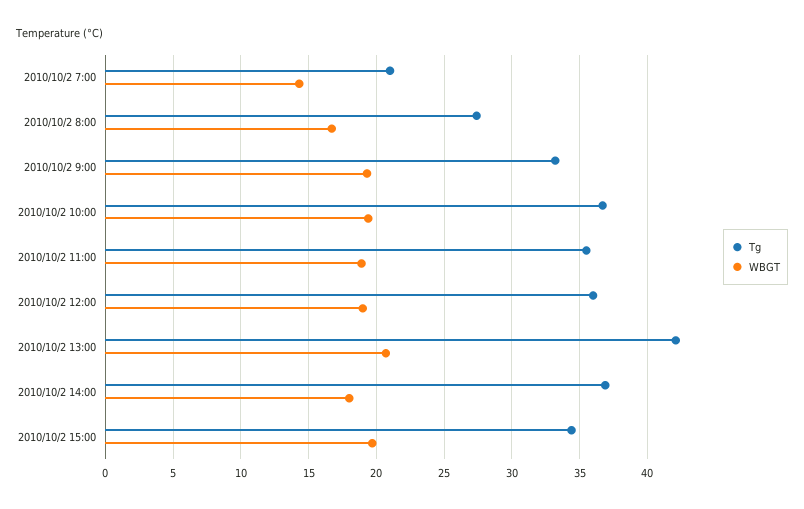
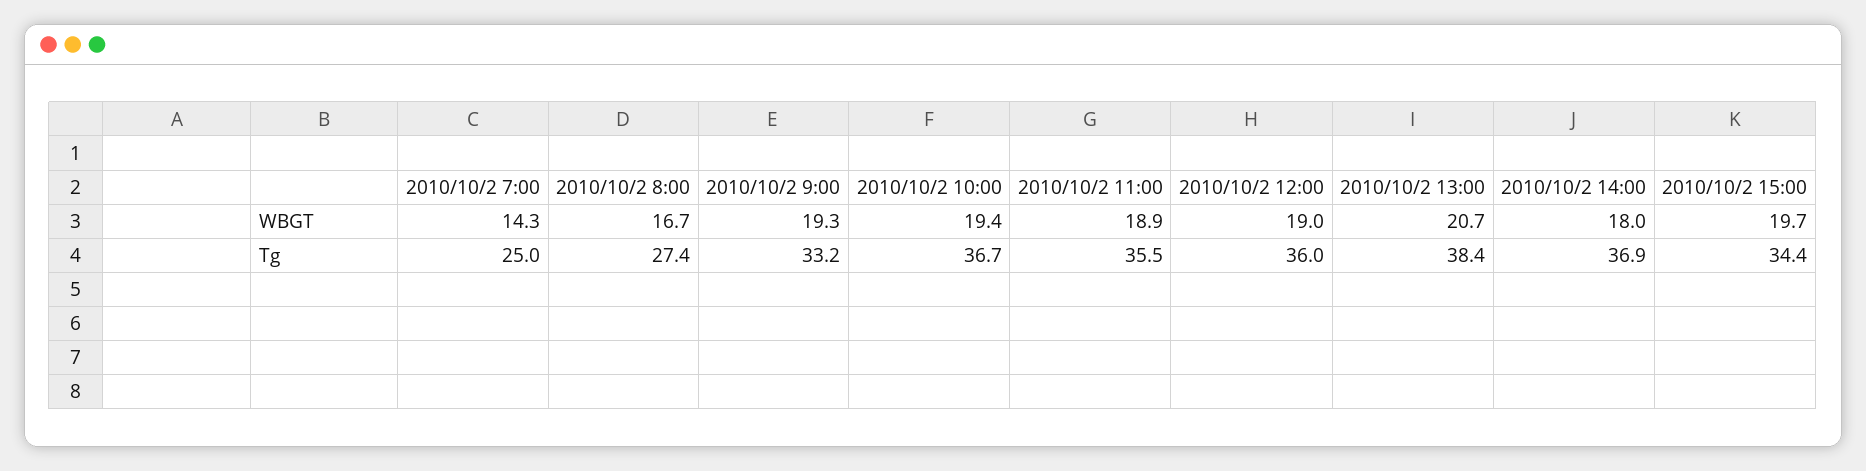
  {
    "Tg": {
-     "2010/10/2 7:00": 21,
+     "2010/10/2 7:00": 25,
      "2010/10/2 8:00": 27.4,
      "2010/10/2 9:00": 33.2,
      "2010/10/2 10:00": 36.7,
      "2010/10/2 11:00": 35.5,
      "2010/10/2 12:00": 36,
-     "2010/10/2 13:00": 42,
+     "2010/10/2 13:00": 38.4,
      "2010/10/2 14:00": 36.9,
      "2010/10/2 15:00": 34.4
    },
    "WBGT": {
      "2010/10/2 7:00": 14.3,
      "2010/10/2 8:00": 16.7,
      "2010/10/2 9:00": 19.3,
      "2010/10/2 10:00": 19.4,
      "2010/10/2 11:00": 18.9,
      "2010/10/2 12:00": 19,
      "2010/10/2 13:00": 20.7,
      "2010/10/2 14:00": 18,
      "2010/10/2 15:00": 19.7
    }
  }

